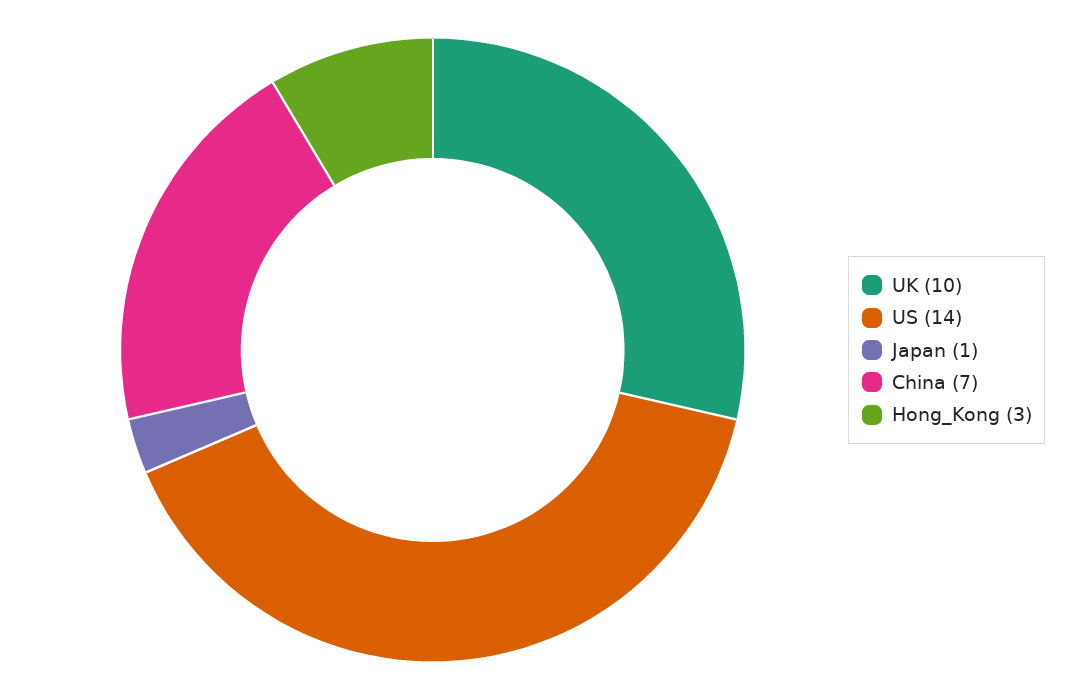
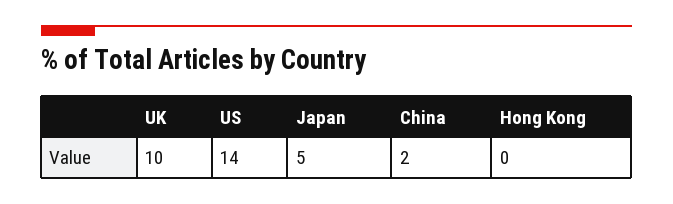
  {
    "UK": 10,
    "US": 14,
-   "Japan": 1,
+   "Japan": 5,
-   "China": 7,
+   "China": 2,
-   "Hong_Kong": 3
+   "Hong_Kong": 0
  }

